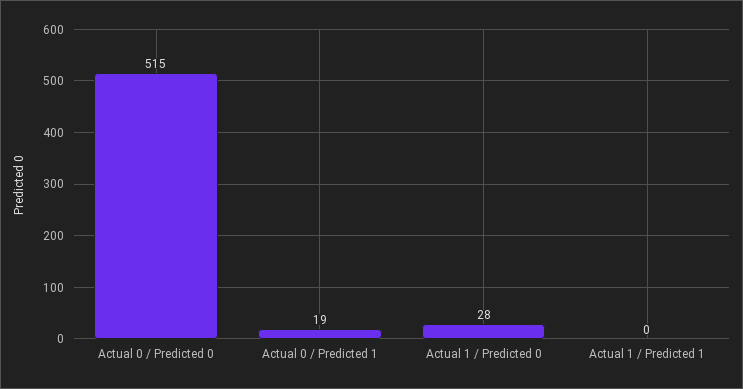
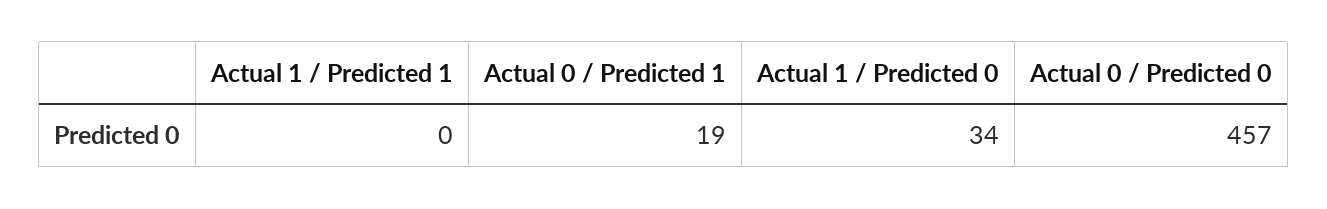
  {
-   "Actual 0 / Predicted 0": 515,
+   "Actual 0 / Predicted 0": 457,
    "Actual 0 / Predicted 1": 19,
-   "Actual 1 / Predicted 0": 28,
+   "Actual 1 / Predicted 0": 34,
    "Actual 1 / Predicted 1": 0
  }

